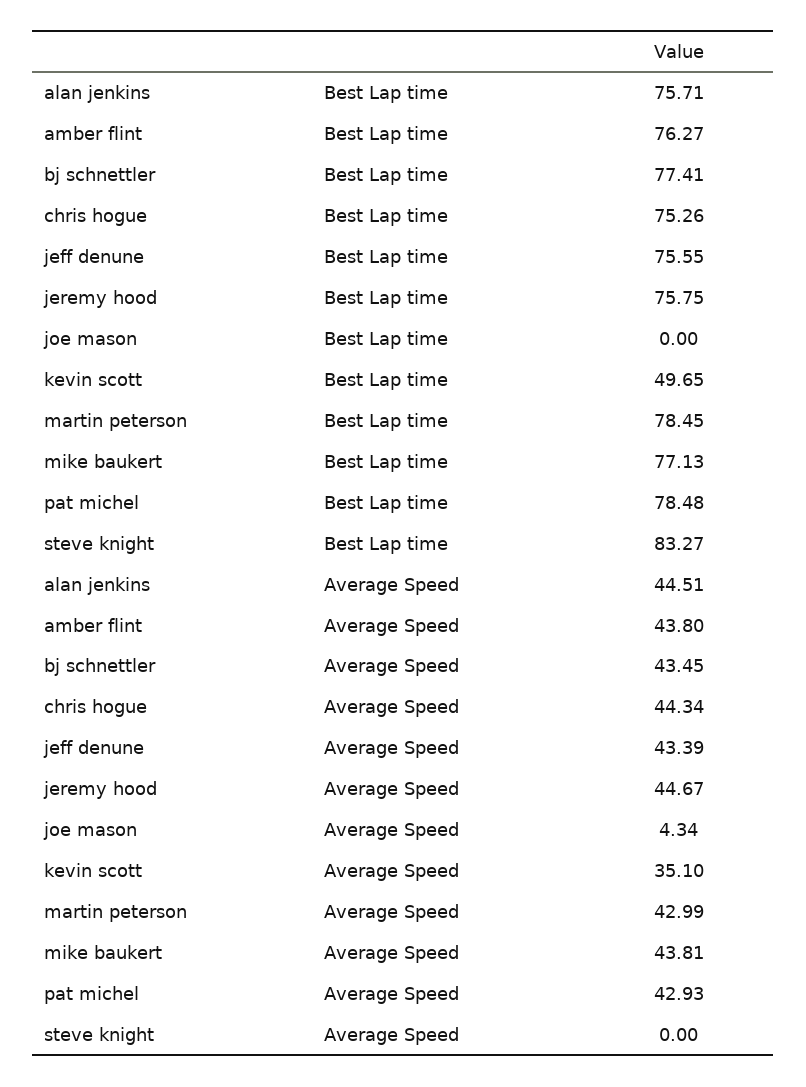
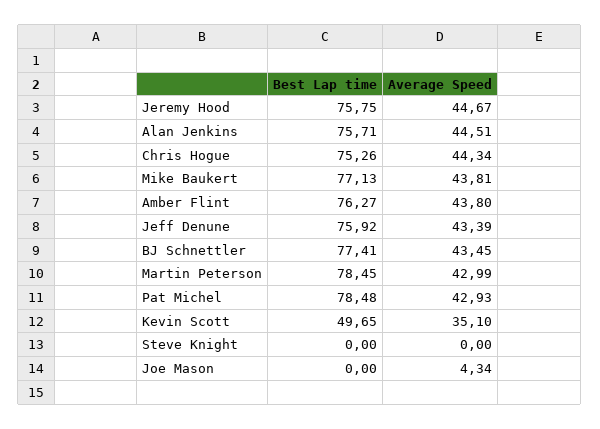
  {
    "alan jenkins": {
      "Best Lap time": 75.71,
      "Average Speed": 44.51
    },
    "amber flint": {
      "Best Lap time": 76.27,
      "Average Speed": 43.8
    },
    "bj schnettler": {
      "Best Lap time": 77.41,
      "Average Speed": 43.45
    },
    "chris hogue": {
      "Best Lap time": 75.26,
      "Average Speed": 44.34
    },
    "jeff denune": {
-     "Best Lap time": 75.55,
+     "Best Lap time": 75.92,
      "Average Speed": 43.39
    },
    "jeremy hood": {
      "Best Lap time": 75.75,
      "Average Speed": 44.67
    },
    "joe mason": {
      "Best Lap time": 0,
      "Average Speed": 4.34
    },
    "kevin scott": {
      "Best Lap time": 49.65,
      "Average Speed": 35.1
    },
    "martin peterson": {
      "Best Lap time": 78.45,
      "Average Speed": 42.99
    },
    "mike baukert": {
      "Best Lap time": 77.13,
      "Average Speed": 43.81
    },
    "pat michel": {
      "Best Lap time": 78.48,
      "Average Speed": 42.93
    },
    "steve knight": {
-     "Best Lap time": 83.27,
+     "Best Lap time": 0,
      "Average Speed": 0
    }
  }

